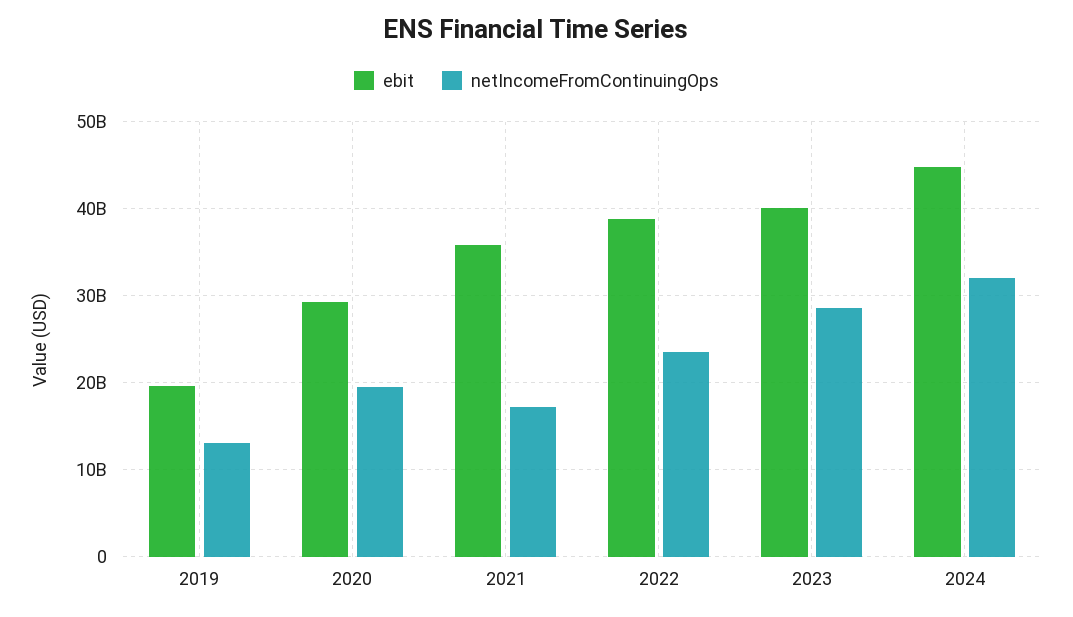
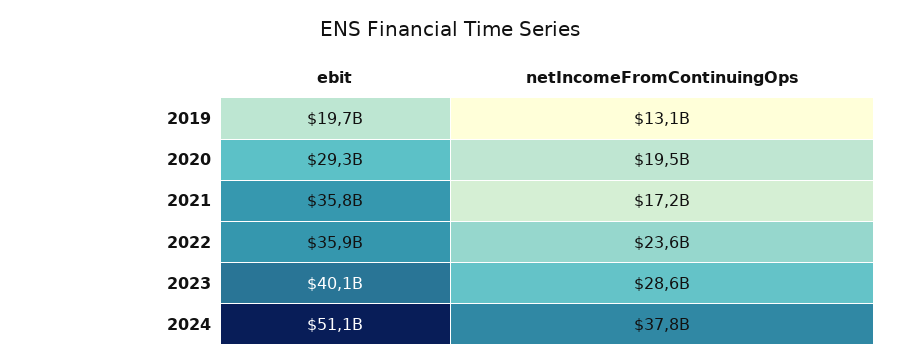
  {
    "ebit": {
      "2019": 19700000000,
      "2020": 29300000000,
      "2021": 35800000000,
-     "2022": 39000000000,
+     "2022": 35900000000,
      "2023": 40100000000,
-     "2024": 45000000000
+     "2024": 51100000000
    },
    "netIncomeFromContinuingOps": {
      "2019": 13100000000,
      "2020": 19500000000,
      "2021": 17200000000,
      "2022": 23600000000,
      "2023": 28600000000,
-     "2024": 32000000000
+     "2024": 37800000000
    }
  }

